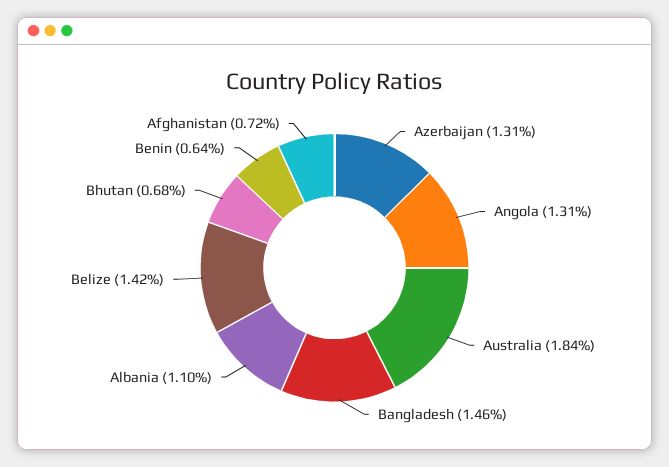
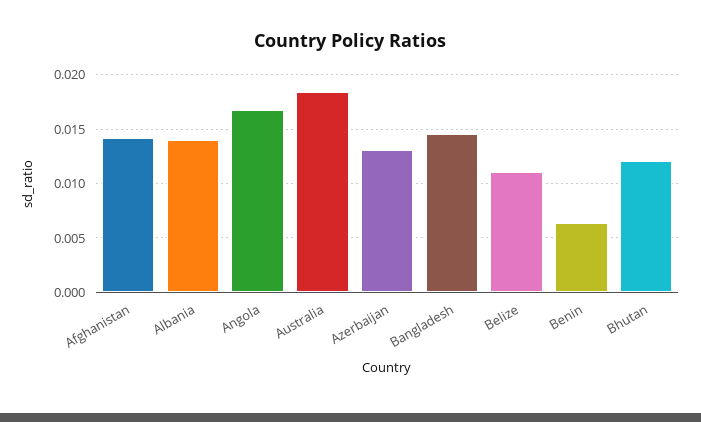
  {
    "Azerbaijan": 0.0131,
-   "Angola": 0.0131,
+   "Angola": 0.017,
    "Australia": 0.0184,
    "Bangladesh": 0.0146,
-   "Albania": 0.011,
+   "Albania": 0.014,
-   "Belize": 0.0142,
+   "Belize": 0.011,
-   "Bhutan": 0.0068,
+   "Bhutan": 0.012,
    "Benin": 0.0064,
-   "Afghanistan": 0.0072
+   "Afghanistan": 0.014
  }

